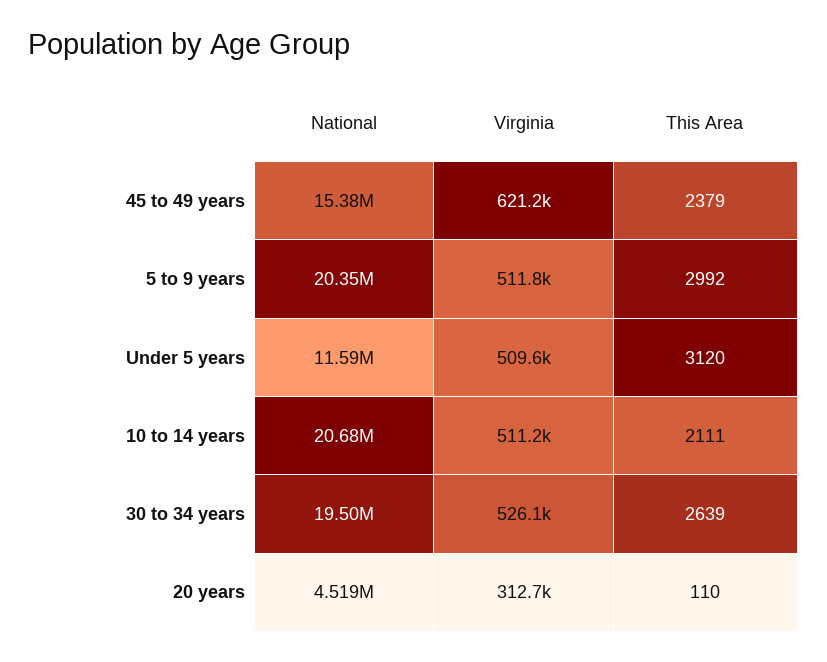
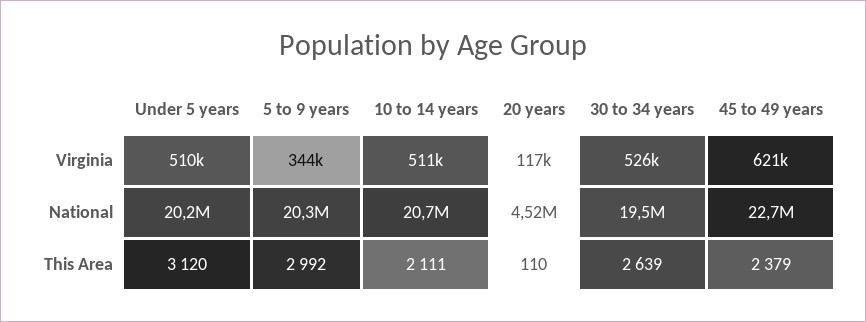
  {
    "National": {
-     "45 to 49 years": 15380000,
+     "45 to 49 years": 22700000,
      "5 to 9 years": 20350000,
-     "Under 5 years": 11590000,
+     "Under 5 years": 20200000,
      "10 to 14 years": 20680000,
      "30 to 34 years": 19500000,
      "20 years": 4519000
    },
    "Virginia": {
      "45 to 49 years": 621200,
-     "5 to 9 years": 511800,
+     "5 to 9 years": 344000,
      "Under 5 years": 509600,
      "10 to 14 years": 511200,
      "30 to 34 years": 526100,
-     "20 years": 312700
+     "20 years": 117000
    },
    "This Area": {
      "45 to 49 years": 2379,
      "5 to 9 years": 2992,
      "Under 5 years": 3120,
      "10 to 14 years": 2111,
      "30 to 34 years": 2639,
      "20 years": 110
    }
  }

